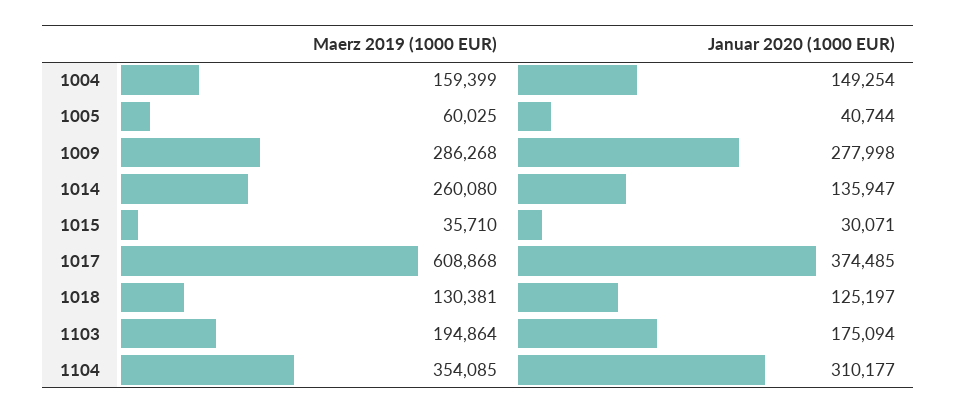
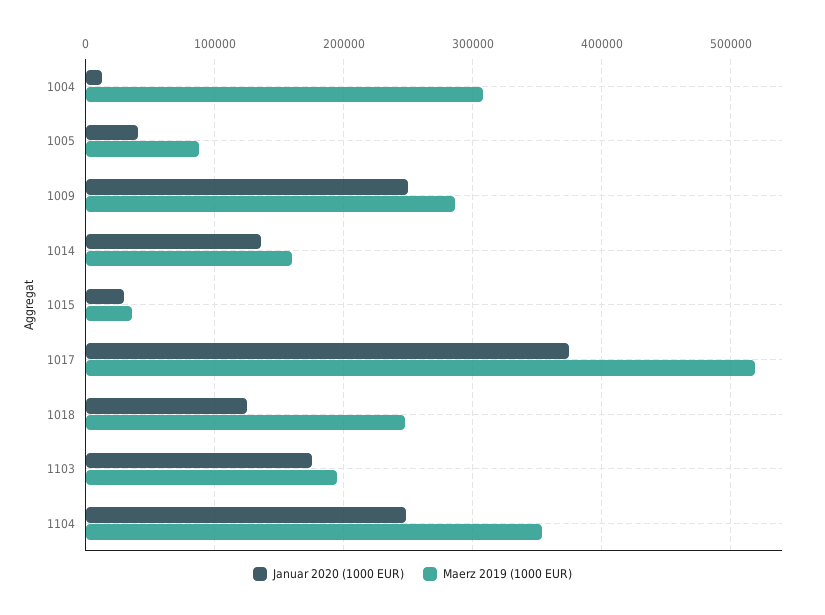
  {
    "Maerz 2019 (1000 EUR)": {
-     "1004": 159399,
+     "1004": 310000,
-     "1005": 60025,
+     "1005": 90000,
      "1009": 286268,
-     "1014": 260080,
+     "1014": 160000,
      "1015": 35710,
-     "1017": 608868,
+     "1017": 520000,
-     "1018": 130381,
+     "1018": 250000,
      "1103": 194864,
      "1104": 354085
    },
    "Januar 2020 (1000 EUR)": {
-     "1004": 149254,
+     "1004": 10000,
      "1005": 40744,
-     "1009": 277998,
+     "1009": 250000,
      "1014": 135947,
      "1015": 30071,
      "1017": 374485,
      "1018": 125197,
      "1103": 175094,
-     "1104": 310177
+     "1104": 250000
    }
  }

